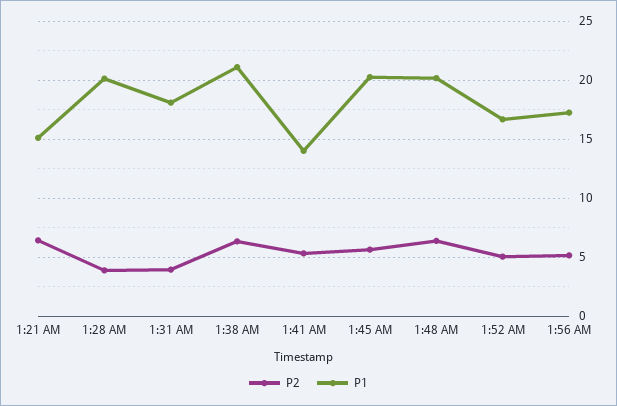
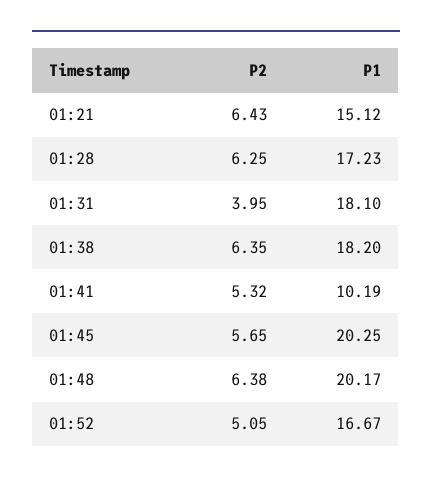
  {
    "P2": {
      "1:21 AM": 6.43,
-     "1:28 AM": 4,
+     "1:28 AM": 6.25,
      "1:31 AM": 3.95,
      "1:38 AM": 6.35,
      "1:41 AM": 5.32,
      "1:45 AM": 5.65,
      "1:48 AM": 6.38,
-     "1:52 AM": 5.05,
+     "1:52 AM": 5.05
-     "1:56 AM": 5
    },
    "P1": {
      "1:21 AM": 15.12,
-     "1:28 AM": 20,
+     "1:28 AM": 17.23,
      "1:31 AM": 18.1,
-     "1:38 AM": 21,
+     "1:38 AM": 18.2,
-     "1:41 AM": 14,
+     "1:41 AM": 10.19,
      "1:45 AM": 20.25,
      "1:48 AM": 20.17,
-     "1:52 AM": 16.67,
+     "1:52 AM": 16.67
-     "1:56 AM": 17
    }
  }

